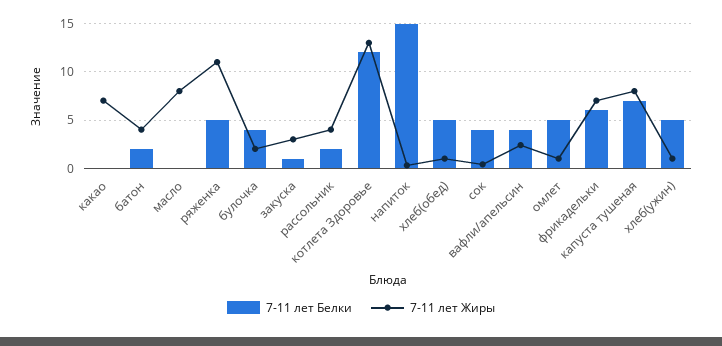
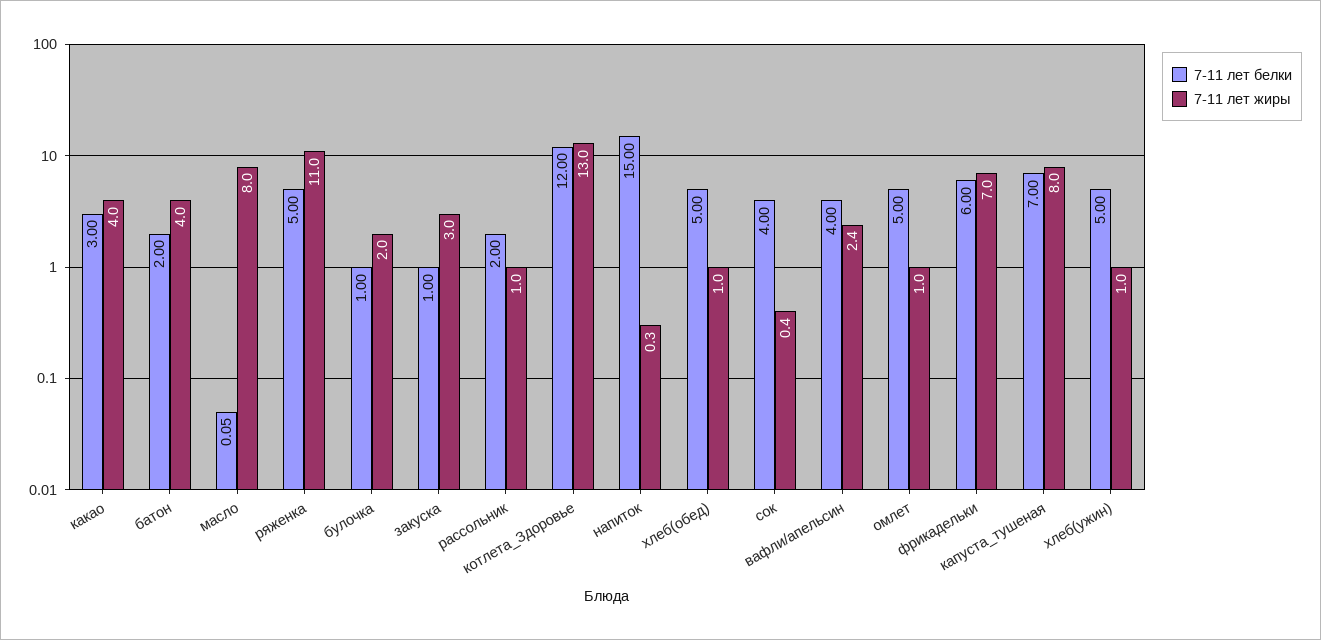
  {
    "7-11 лет Белки": {
-     "какао": 0,
+     "какао": 3,
      "батон": 2,
      "масло": 0.05,
      "ряженка": 5,
-     "булочка": 4,
+     "булочка": 1,
      "закуска": 1,
      "рассольник": 2,
      "котлета Здоровье": 12,
      "напиток": 15,
      "хлеб(обед)": 5,
      "сок": 4,
      "вафли/апельсин": 4,
      "омлет": 5,
      "фрикадельки": 6,
      "капуста тушеная": 7,
      "хлеб(ужин)": 5
    },
    "7-11 лет Жиры": {
-     "какао": 7,
+     "какао": 4,
      "батон": 4,
      "масло": 8,
      "ряженка": 11,
      "булочка": 2,
      "закуска": 3,
-     "рассольник": 4,
+     "рассольник": 1,
      "котлета Здоровье": 13,
      "напиток": 0.3,
      "хлеб(обед)": 1,
      "сок": 0.4,
      "вафли/апельсин": 2.4,
      "омлет": 1,
      "фрикадельки": 7,
      "капуста тушеная": 8,
      "хлеб(ужин)": 1
    }
  }

